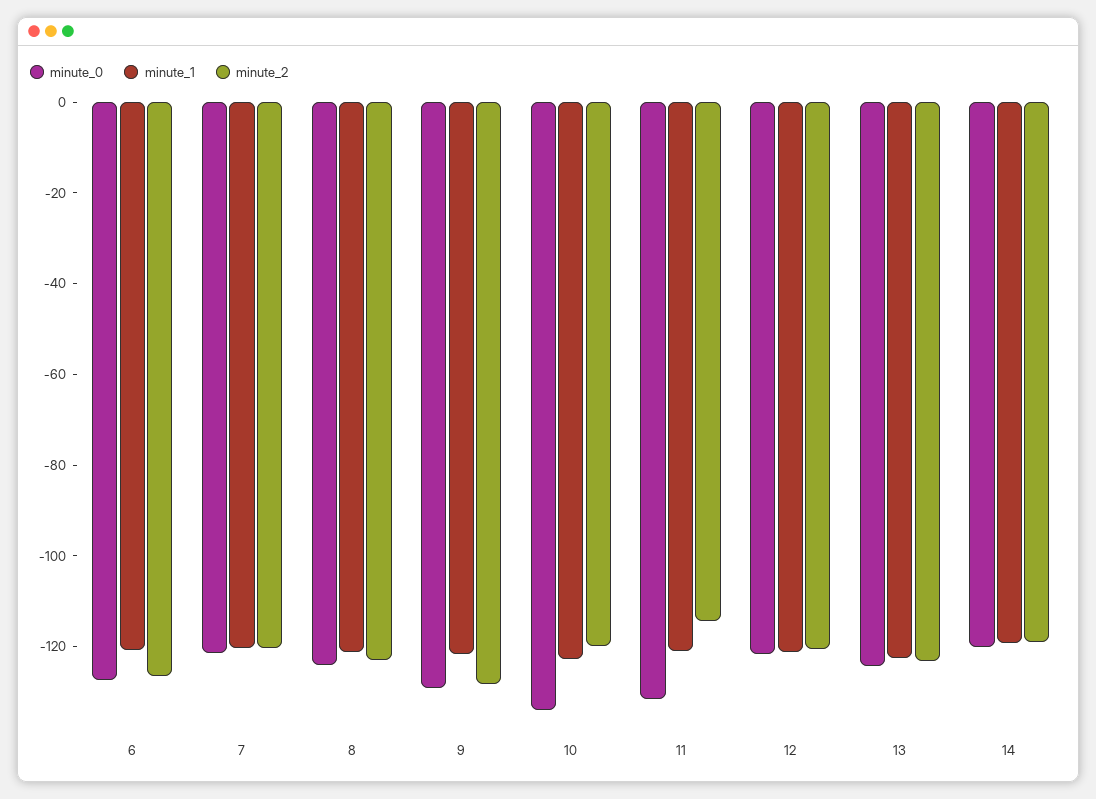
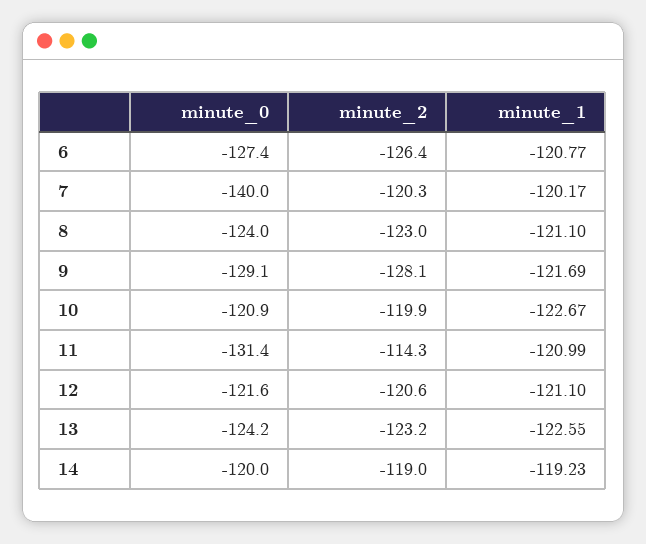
  {
    "minute_0": {
      "6": -127.4,
-     "7": -120,
+     "7": -140,
      "8": -124,
      "9": -129.1,
-     "10": -135,
+     "10": -120.9,
      "11": -131.4,
      "12": -121.6,
      "13": -124.2,
      "14": -120
    },
    "minute_1": {
      "6": -120.77,
      "7": -120.17,
      "8": -121.1,
      "9": -121.69,
      "10": -122.67,
      "11": -120.99,
      "12": -121.1,
      "13": -122.55,
      "14": -119.23
    },
    "minute_2": {
      "6": -126.4,
      "7": -120.3,
      "8": -123,
      "9": -128.1,
      "10": -119.9,
      "11": -114.3,
      "12": -120.6,
      "13": -123.2,
      "14": -119
    }
  }

